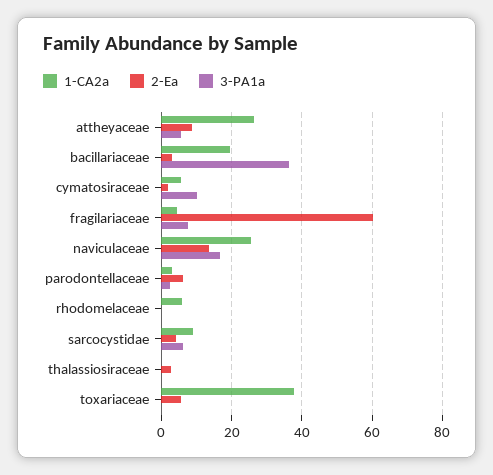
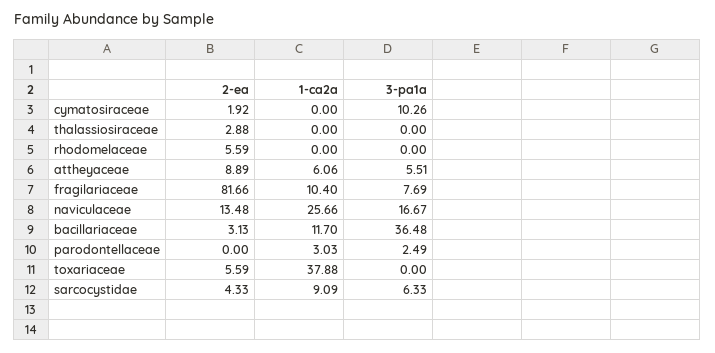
  {
    "1-CA2a": {
-     "attheyaceae": 26,
+     "attheyaceae": 6.06,
-     "bacillariaceae": 20,
+     "bacillariaceae": 11.7,
-     "cymatosiraceae": 6,
+     "cymatosiraceae": 0,
-     "fragilariaceae": 4,
+     "fragilariaceae": 10.4,
      "naviculaceae": 25.66,
      "parodontellaceae": 3.03,
-     "rhodomelaceae": 6,
+     "rhodomelaceae": 0,
      "sarcocystidae": 9.09,
      "thalassiosiraceae": 0,
      "toxariaceae": 37.88
    },
    "2-Ea": {
      "attheyaceae": 8.89,
      "bacillariaceae": 3.13,
      "cymatosiraceae": 1.92,
-     "fragilariaceae": 60,
+     "fragilariaceae": 81.66,
      "naviculaceae": 13.48,
-     "parodontellaceae": 6,
+     "parodontellaceae": 0,
-     "rhodomelaceae": 0,
+     "rhodomelaceae": 5.59,
      "sarcocystidae": 4.33,
      "thalassiosiraceae": 2.88,
      "toxariaceae": 5.59
    },
    "3-PA1a": {
      "attheyaceae": 5.51,
      "bacillariaceae": 36.48,
      "cymatosiraceae": 10.26,
      "fragilariaceae": 7.69,
      "naviculaceae": 16.67,
      "parodontellaceae": 2.49,
      "rhodomelaceae": 0,
      "sarcocystidae": 6.33,
      "thalassiosiraceae": 0,
      "toxariaceae": 0
    }
  }

